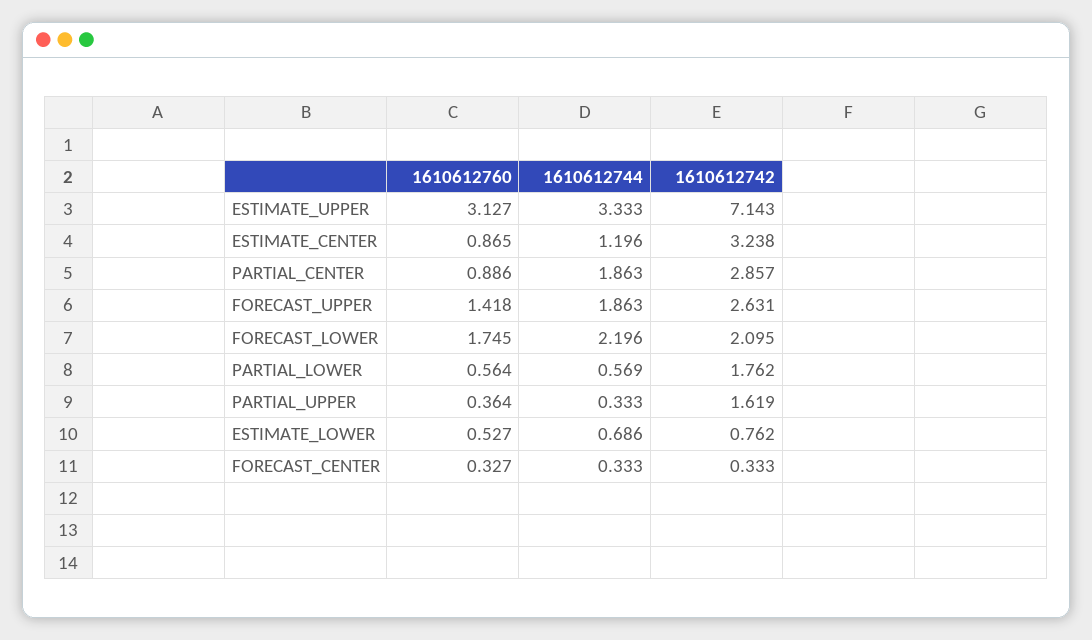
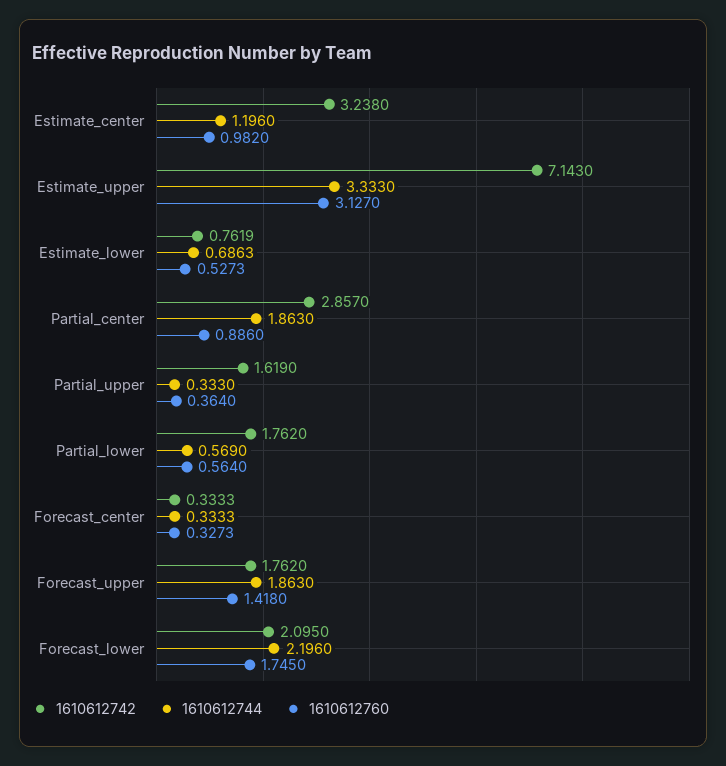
  {
    "1610612760": {
      "ESTIMATE_UPPER": 3.127,
-     "ESTIMATE_CENTER": 0.865,
+     "ESTIMATE_CENTER": 0.982,
      "PARTIAL_CENTER": 0.886,
      "FORECAST_UPPER": 1.418,
      "FORECAST_LOWER": 1.745,
      "PARTIAL_LOWER": 0.564,
      "PARTIAL_UPPER": 0.364,
      "ESTIMATE_LOWER": 0.5273,
      "FORECAST_CENTER": 0.3273
    },
    "1610612744": {
      "ESTIMATE_UPPER": 3.333,
      "ESTIMATE_CENTER": 1.196,
      "PARTIAL_CENTER": 1.863,
      "FORECAST_UPPER": 1.863,
      "FORECAST_LOWER": 2.196,
      "PARTIAL_LOWER": 0.569,
      "PARTIAL_UPPER": 0.333,
      "ESTIMATE_LOWER": 0.6863,
      "FORECAST_CENTER": 0.3333
    },
    "1610612742": {
      "ESTIMATE_UPPER": 7.143,
      "ESTIMATE_CENTER": 3.238,
      "PARTIAL_CENTER": 2.857,
-     "FORECAST_UPPER": 2.631,
+     "FORECAST_UPPER": 1.762,
      "FORECAST_LOWER": 2.095,
      "PARTIAL_LOWER": 1.762,
      "PARTIAL_UPPER": 1.619,
      "ESTIMATE_LOWER": 0.7619,
      "FORECAST_CENTER": 0.3333
    }
  }

